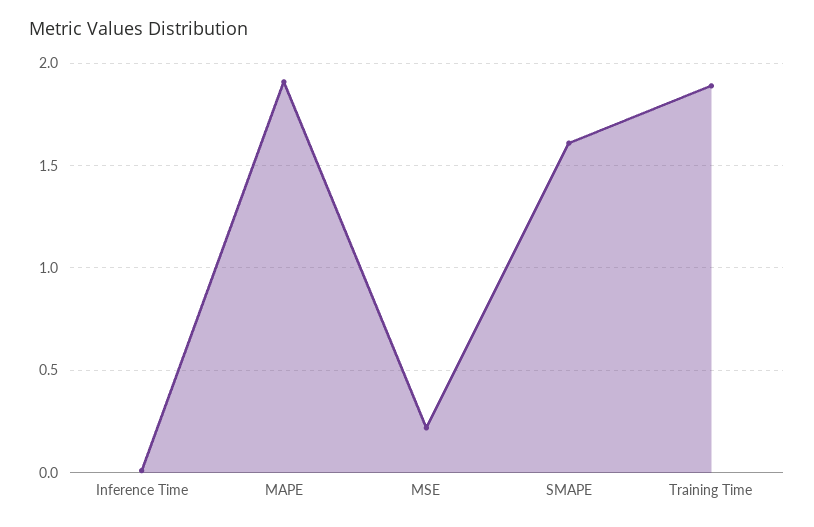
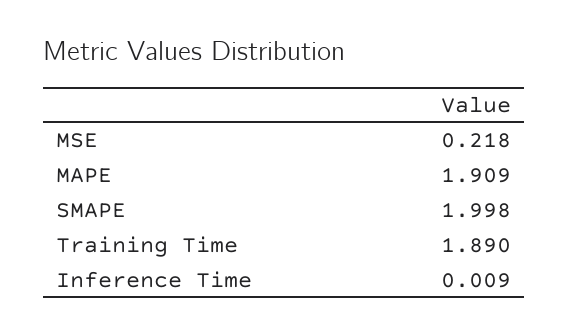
  {
    "Inference Time": 0.009,
    "MAPE": 1.909,
    "MSE": 0.218,
-   "SMAPE": 1.6,
+   "SMAPE": 1.998,
    "Training Time": 1.89
  }

